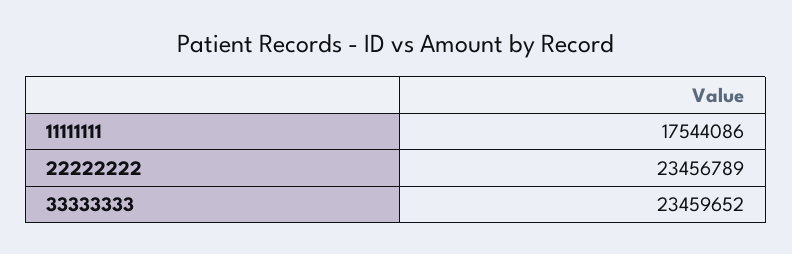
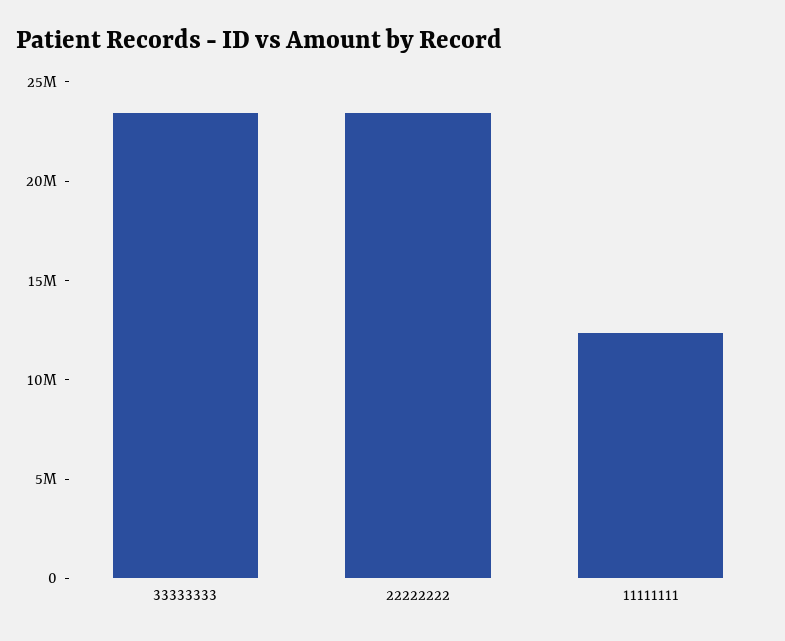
  {
-   "11111111": 17544086,
+   "11111111": 12000000,
    "22222222": 23456789,
    "33333333": 23459652
  }

